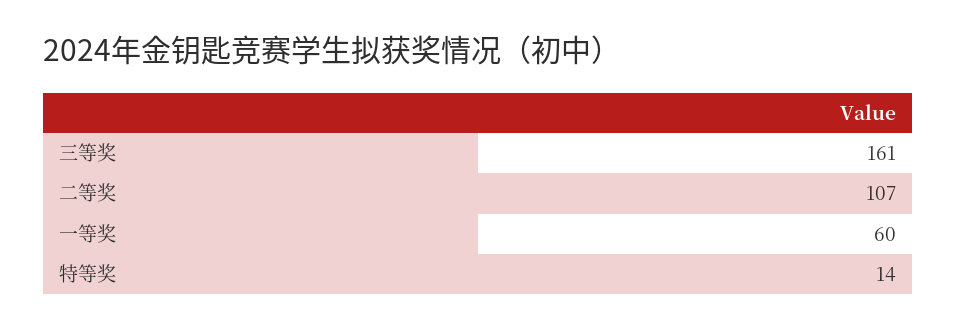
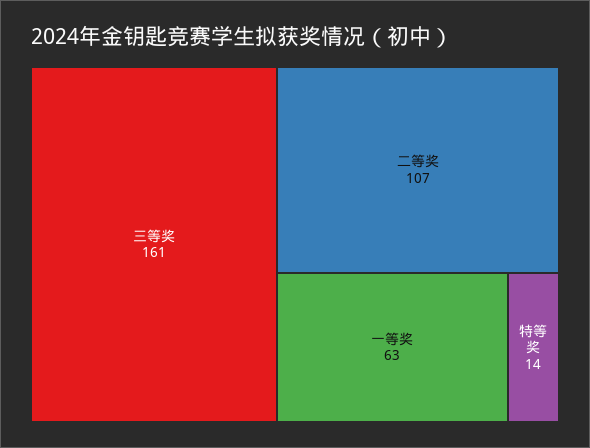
  {
    "三等奖": 161,
    "二等奖": 107,
-   "一等奖": 60,
+   "一等奖": 63,
    "特等奖": 14
  }

